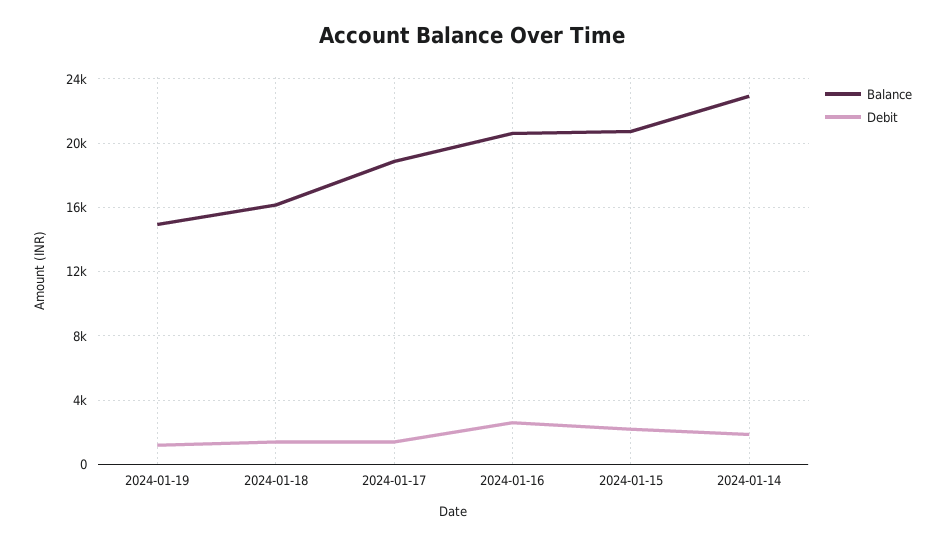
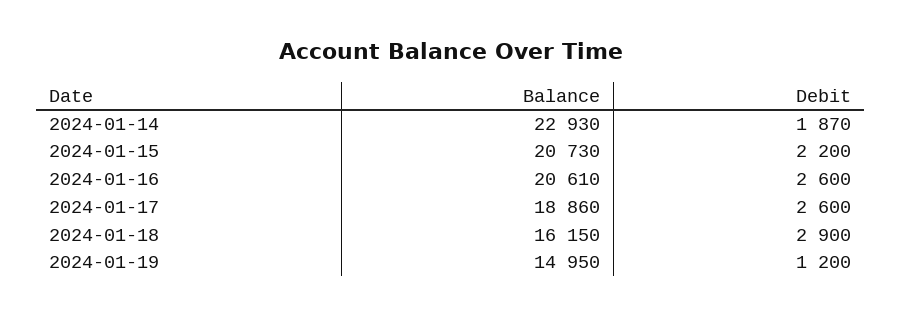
  {
    "Balance": {
      "2024-01-19": 14950,
      "2024-01-18": 16150,
      "2024-01-17": 18860,
      "2024-01-16": 20610,
      "2024-01-15": 20730,
      "2024-01-14": 22930
    },
    "Debit": {
      "2024-01-19": 1200,
-     "2024-01-18": 1500,
+     "2024-01-18": 2900,
-     "2024-01-17": 1500,
+     "2024-01-17": 2600,
      "2024-01-16": 2600,
      "2024-01-15": 2200,
      "2024-01-14": 1870
    }
  }

